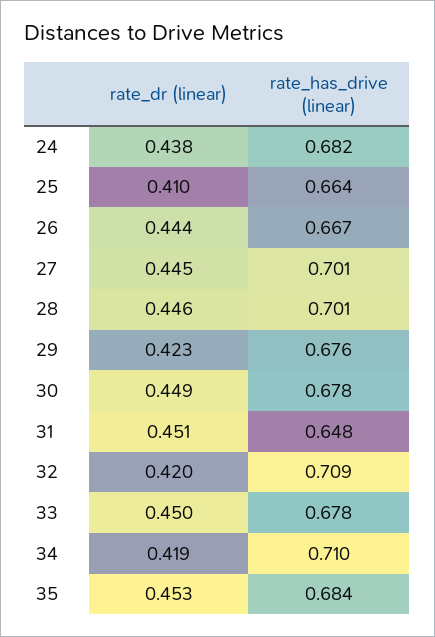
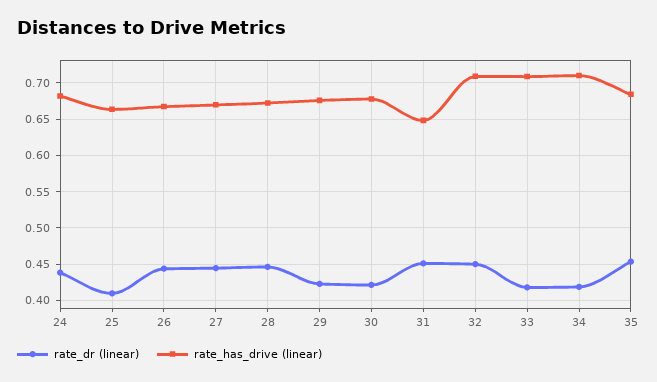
  {
    "rate_dr (linear)": {
      "24": 0.438,
      "25": 0.41,
      "26": 0.444,
      "27": 0.445,
      "28": 0.446,
      "29": 0.423,
-     "30": 0.449,
+     "30": 0.42,
      "31": 0.451,
-     "32": 0.42,
+     "32": 0.45,
-     "33": 0.45,
+     "33": 0.42,
      "34": 0.419,
      "35": 0.453
    },
    "rate_has_drive (linear)": {
      "24": 0.682,
      "25": 0.664,
      "26": 0.667,
-     "27": 0.701,
+     "27": 0.67,
-     "28": 0.701,
+     "28": 0.67,
      "29": 0.676,
      "30": 0.678,
      "31": 0.648,
      "32": 0.709,
-     "33": 0.678,
+     "33": 0.71,
      "34": 0.71,
      "35": 0.684
    }
  }

